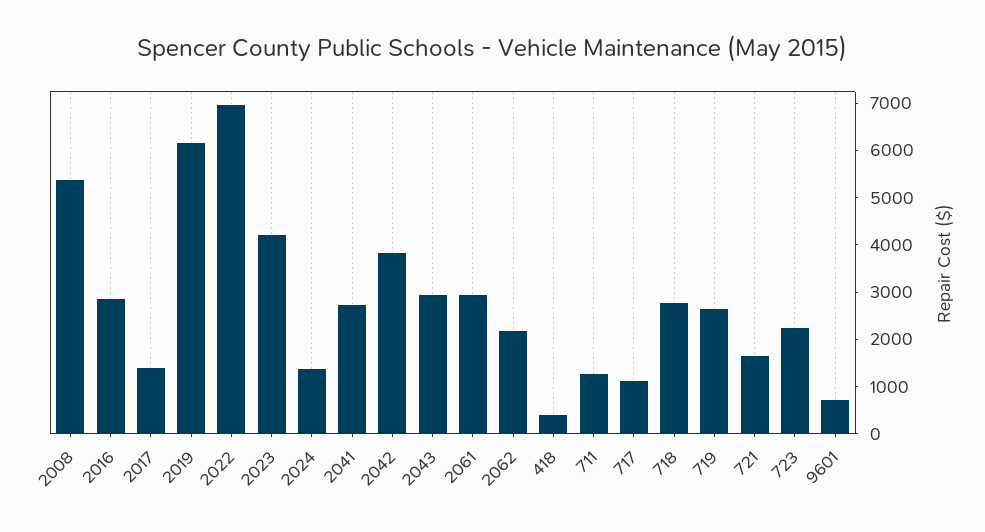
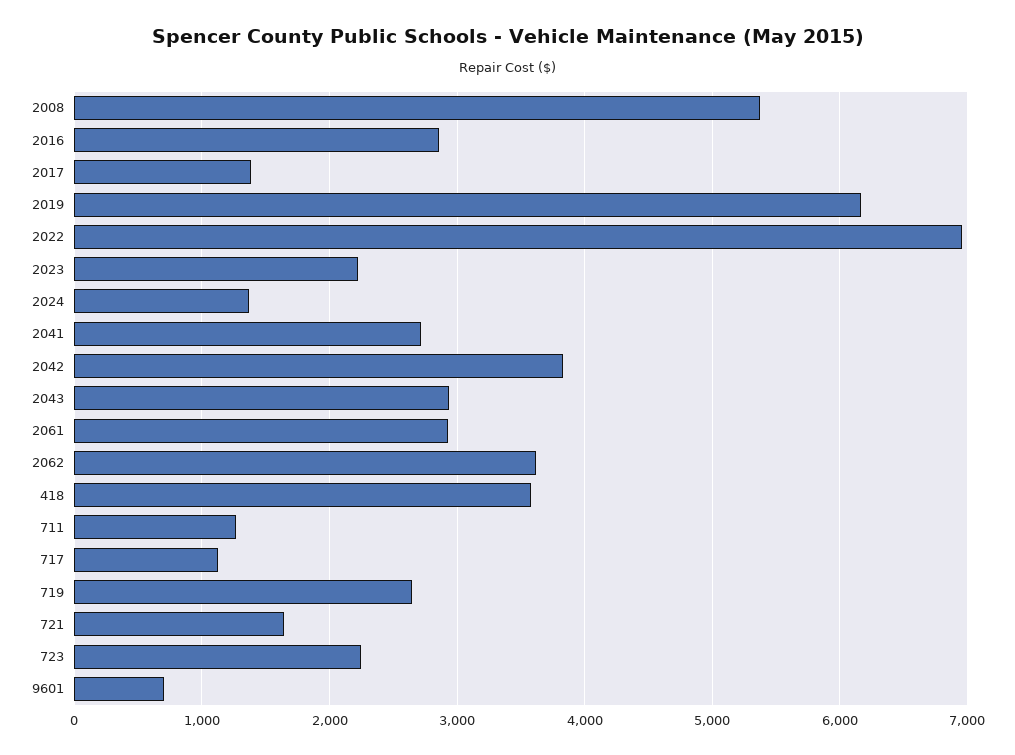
  {
    "2008": 5400,
    "2016": 2900,
    "2017": 1400,
    "2019": 6200,
    "2022": 7000,
-   "2023": 4200,
+   "2023": 2200,
    "2024": 1400,
    "2041": 2700,
    "2042": 3800,
    "2043": 2900,
    "2061": 2900,
-   "2062": 2200,
+   "2062": 3600,
-   "418": 400,
+   "418": 3600,
    "711": 1300,
    "717": 1100,
-   "718": 2800,
    "719": 2600,
    "721": 1600,
    "723": 2200,
    "9601": 700
  }

